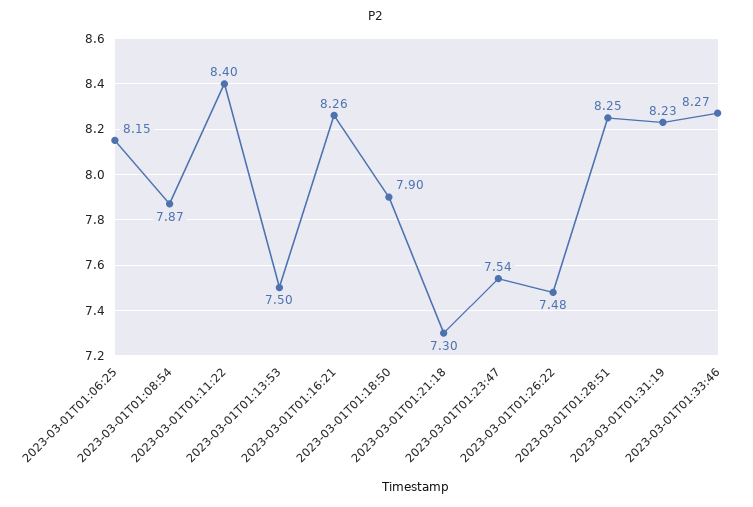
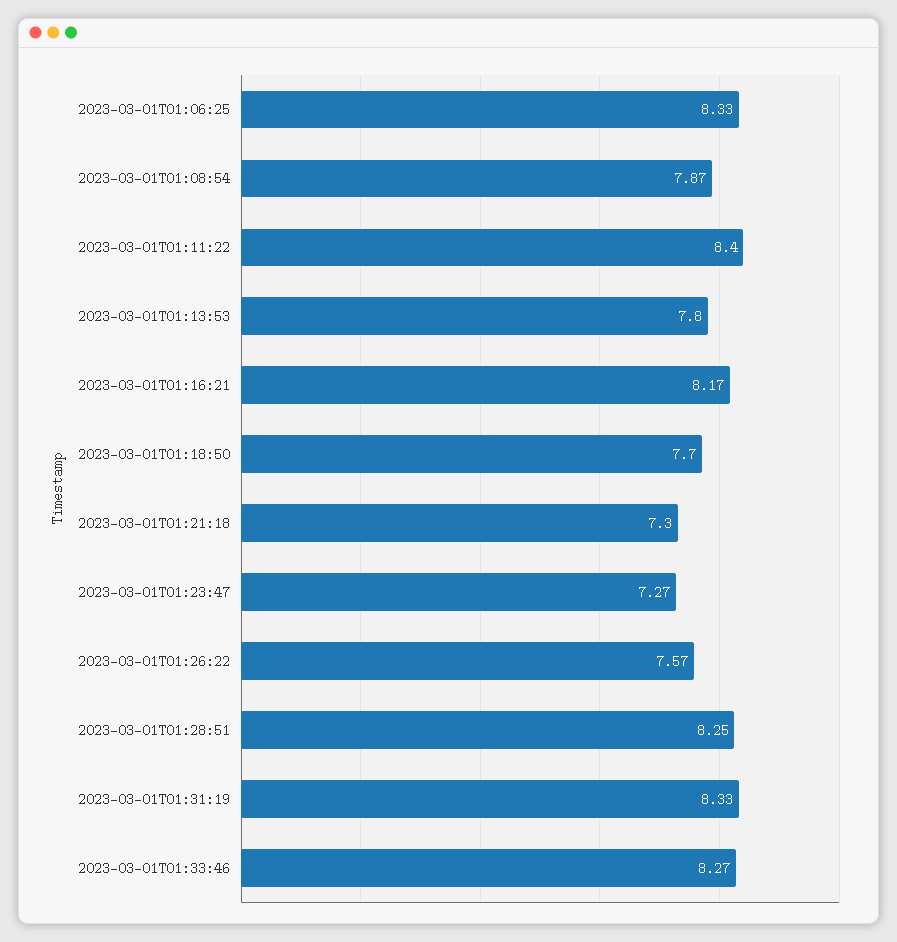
  {
-   "2023-03-01T01:06:25": 8.15,
+   "2023-03-01T01:06:25": 8.33,
    "2023-03-01T01:08:54": 7.87,
    "2023-03-01T01:11:22": 8.4,
-   "2023-03-01T01:13:53": 7.5,
+   "2023-03-01T01:13:53": 7.8,
-   "2023-03-01T01:16:21": 8.26,
+   "2023-03-01T01:16:21": 8.17,
-   "2023-03-01T01:18:50": 7.9,
+   "2023-03-01T01:18:50": 7.7,
    "2023-03-01T01:21:18": 7.3,
-   "2023-03-01T01:23:47": 7.54,
+   "2023-03-01T01:23:47": 7.27,
-   "2023-03-01T01:26:22": 7.48,
+   "2023-03-01T01:26:22": 7.57,
    "2023-03-01T01:28:51": 8.25,
-   "2023-03-01T01:31:19": 8.23,
+   "2023-03-01T01:31:19": 8.33,
    "2023-03-01T01:33:46": 8.27
  }

